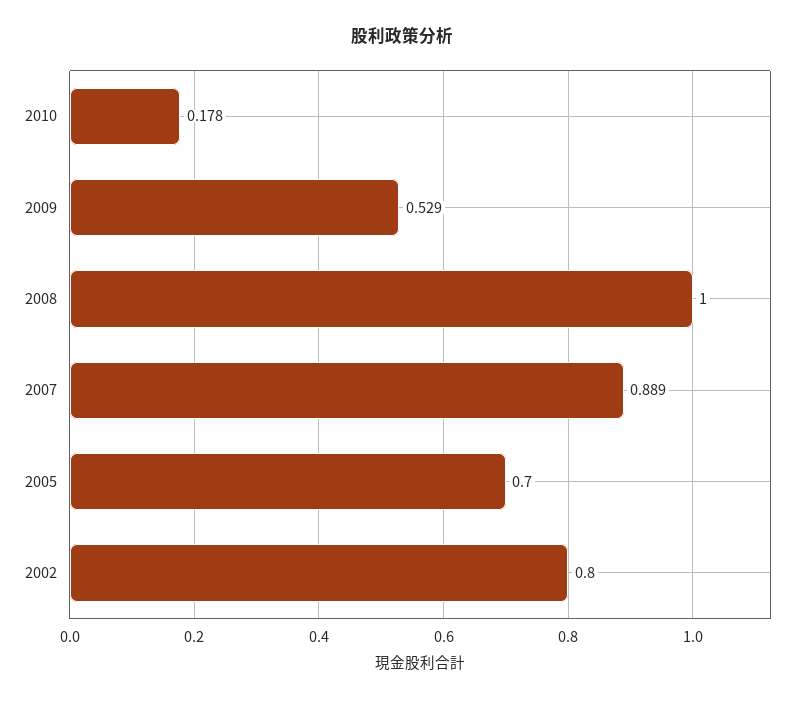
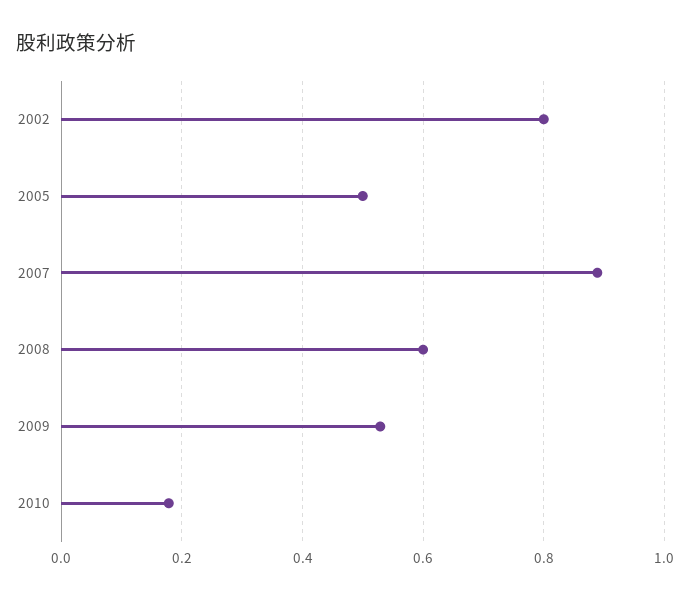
  {
    "2010": 0.178,
    "2009": 0.529,
-   "2008": 1,
+   "2008": 0.6,
    "2007": 0.889,
-   "2005": 0.7,
+   "2005": 0.5,
    "2002": 0.8
  }

